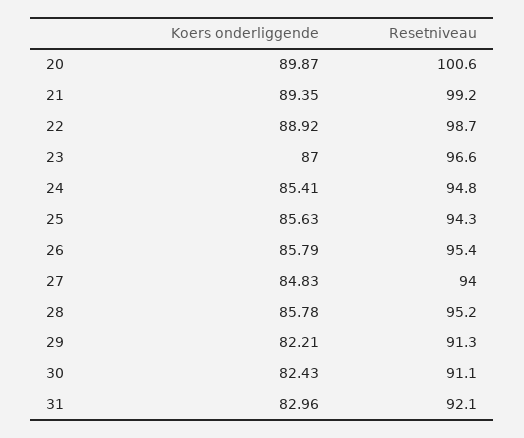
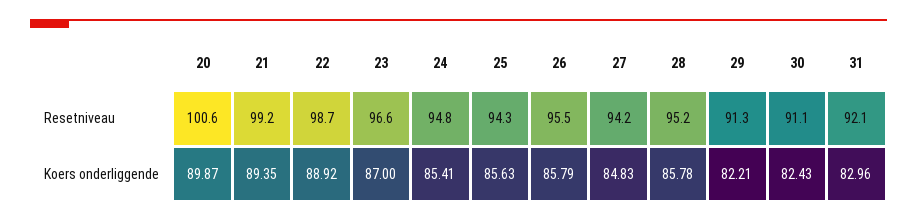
  {
    "Koers onderliggende": {
      "20": 89.87,
      "21": 89.35,
      "22": 88.92,
      "23": 87,
      "24": 85.41,
      "25": 85.63,
      "26": 85.79,
      "27": 84.83,
      "28": 85.78,
      "29": 82.21,
      "30": 82.43,
      "31": 82.96
    },
    "Resetniveau": {
      "20": 100.6,
      "21": 99.2,
      "22": 98.7,
      "23": 96.6,
      "24": 94.8,
      "25": 94.3,
-     "26": 95.4,
+     "26": 95.5,
-     "27": 94,
+     "27": 94.2,
      "28": 95.2,
      "29": 91.3,
      "30": 91.1,
      "31": 92.1
    }
  }

